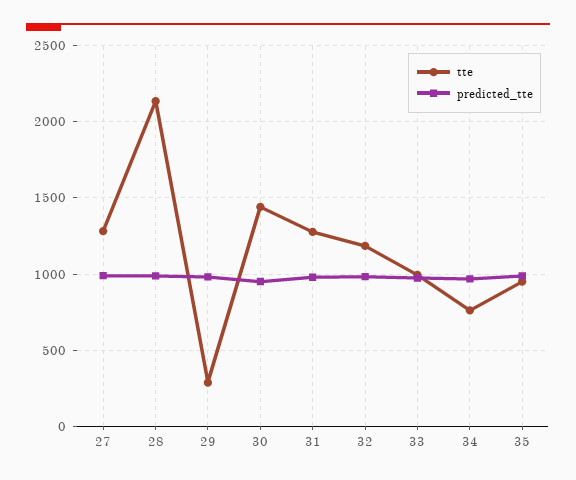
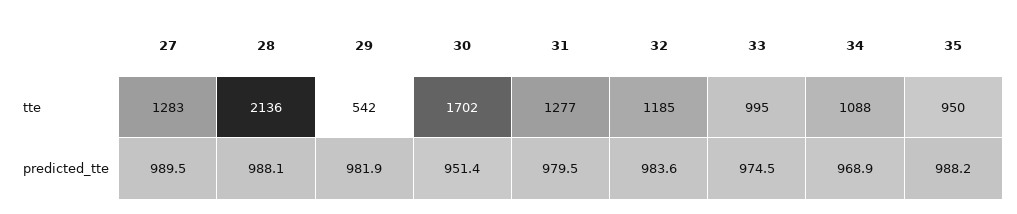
  {
    "tte": {
      "27": 1283,
      "28": 2136,
-     "29": 300,
+     "29": 542,
-     "30": 1450,
+     "30": 1702,
      "31": 1277,
      "32": 1185,
      "33": 995,
-     "34": 750,
+     "34": 1088,
      "35": 950
    },
    "predicted_tte": {
      "27": 989.5,
      "28": 988.1,
      "29": 981.9,
      "30": 951.4,
      "31": 979.5,
      "32": 983.6,
      "33": 974.5,
      "34": 968.9,
      "35": 988.2
    }
  }

